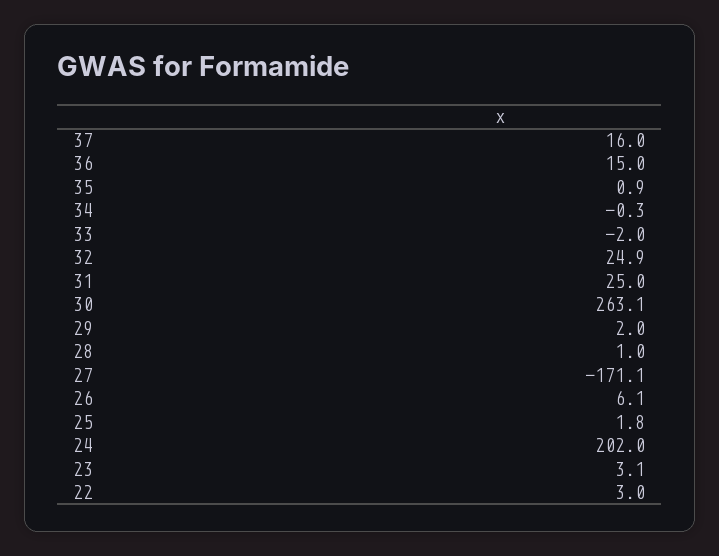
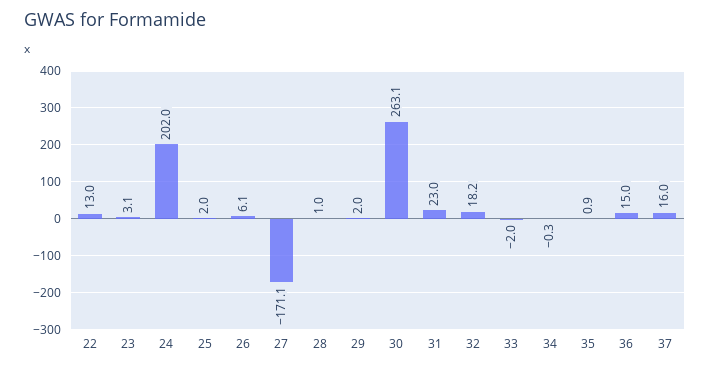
  {
    "37": 16,
    "36": 15,
    "35": 0.9,
    "34": -0.3,
    "33": -2,
-   "32": 24.9,
+   "32": 18.2,
-   "31": 25,
+   "31": 23,
    "30": 263.1,
    "29": 2,
    "28": 1,
    "27": -171.1,
    "26": 6.1,
-   "25": 1.8,
+   "25": 2,
    "24": 202,
    "23": 3.1,
-   "22": 3
+   "22": 13
  }

